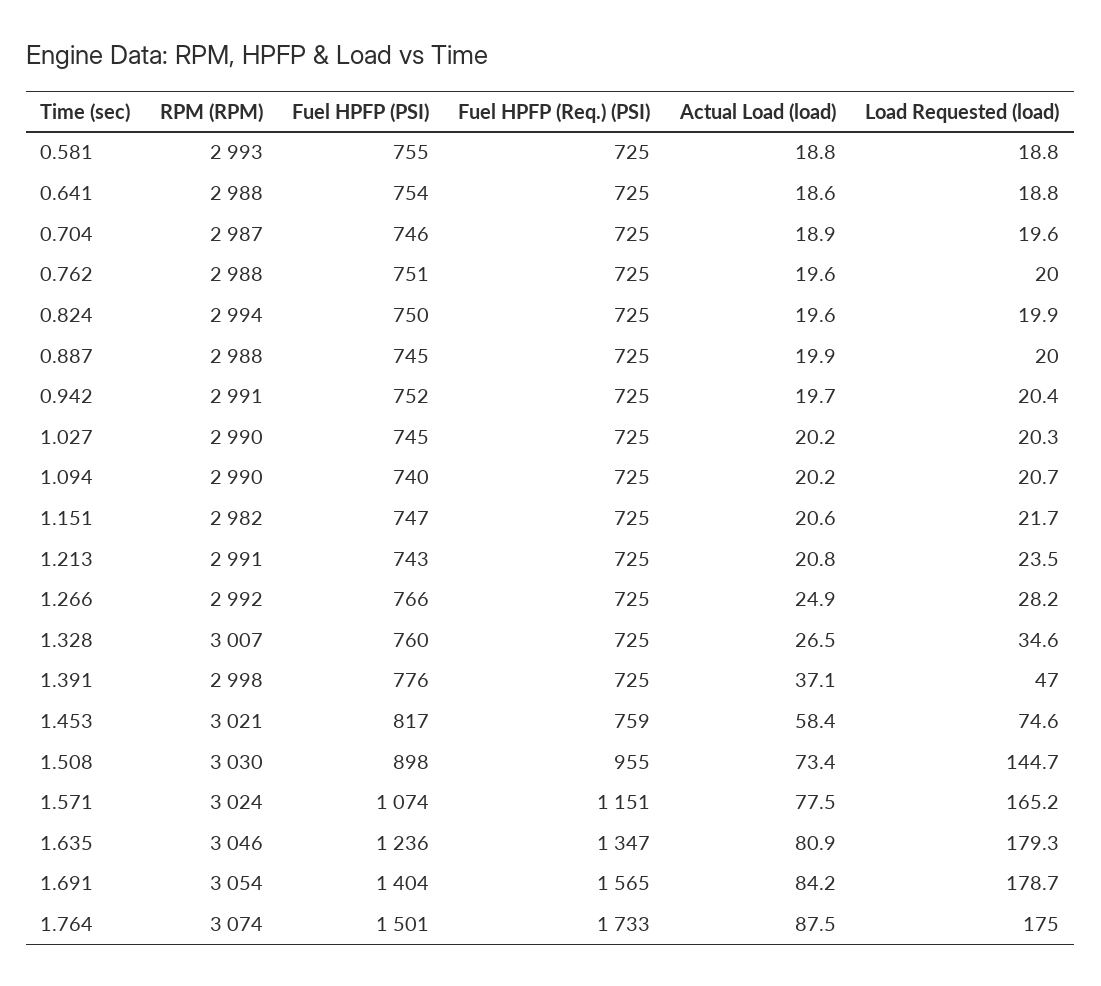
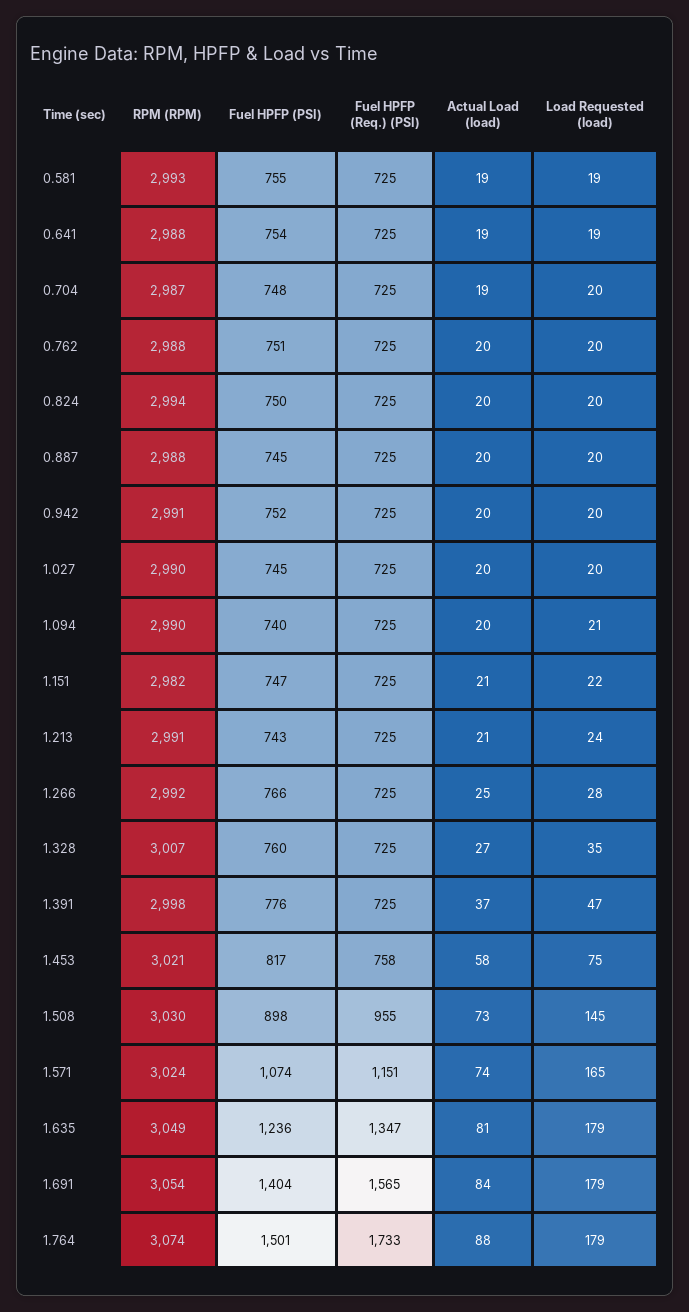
  {
    "RPM (RPM)": {
      "0.581": 2993,
      "0.641": 2988,
      "0.704": 2987,
      "0.762": 2988,
      "0.824": 2994,
      "0.887": 2988,
      "0.942": 2991,
      "1.027": 2990,
      "1.094": 2990,
      "1.151": 2982,
      "1.213": 2991,
      "1.266": 2992,
      "1.328": 3007,
      "1.391": 2998,
      "1.453": 3021,
      "1.508": 3030,
      "1.571": 3024,
-     "1.635": 3046,
+     "1.635": 3049,
      "1.691": 3054,
      "1.764": 3074
    },
    "Fuel HPFP (PSI)": {
      "0.581": 755,
      "0.641": 754,
-     "0.704": 746,
+     "0.704": 748,
      "0.762": 751,
      "0.824": 750,
      "0.887": 745,
      "0.942": 752,
      "1.027": 745,
      "1.094": 740,
      "1.151": 747,
      "1.213": 743,
      "1.266": 766,
      "1.328": 760,
      "1.391": 776,
      "1.453": 817,
      "1.508": 898,
      "1.571": 1074,
      "1.635": 1236,
      "1.691": 1404,
      "1.764": 1501
    },
    "Fuel HPFP (Req.) (PSI)": {
      "0.581": 725,
      "0.641": 725,
      "0.704": 725,
      "0.762": 725,
      "0.824": 725,
      "0.887": 725,
      "0.942": 725,
      "1.027": 725,
      "1.094": 725,
      "1.151": 725,
      "1.213": 725,
      "1.266": 725,
      "1.328": 725,
      "1.391": 725,
-     "1.453": 759,
+     "1.453": 758,
      "1.508": 955,
      "1.571": 1151,
      "1.635": 1347,
      "1.691": 1565,
      "1.764": 1733
    },
    "Actual Load (load)": {
      "0.581": 18.8,
      "0.641": 18.6,
      "0.704": 18.9,
      "0.762": 19.6,
      "0.824": 19.6,
      "0.887": 19.9,
      "0.942": 19.7,
      "1.027": 20.2,
      "1.094": 20.2,
      "1.151": 20.6,
      "1.213": 20.8,
      "1.266": 24.9,
      "1.328": 26.5,
      "1.391": 37.1,
      "1.453": 58.4,
      "1.508": 73.4,
-     "1.571": 77.5,
+     "1.571": 74,
      "1.635": 80.9,
      "1.691": 84.2,
      "1.764": 87.5
    },
    "Load Requested (load)": {
      "0.581": 18.8,
      "0.641": 18.8,
      "0.704": 19.6,
      "0.762": 20,
      "0.824": 19.9,
      "0.887": 20,
      "0.942": 20.4,
      "1.027": 20.3,
      "1.094": 20.7,
      "1.151": 21.7,
      "1.213": 23.5,
      "1.266": 28.2,
      "1.328": 34.6,
      "1.391": 47,
      "1.453": 74.6,
      "1.508": 144.7,
      "1.571": 165.2,
      "1.635": 179.3,
      "1.691": 178.7,
-     "1.764": 175
+     "1.764": 179
    }
  }

